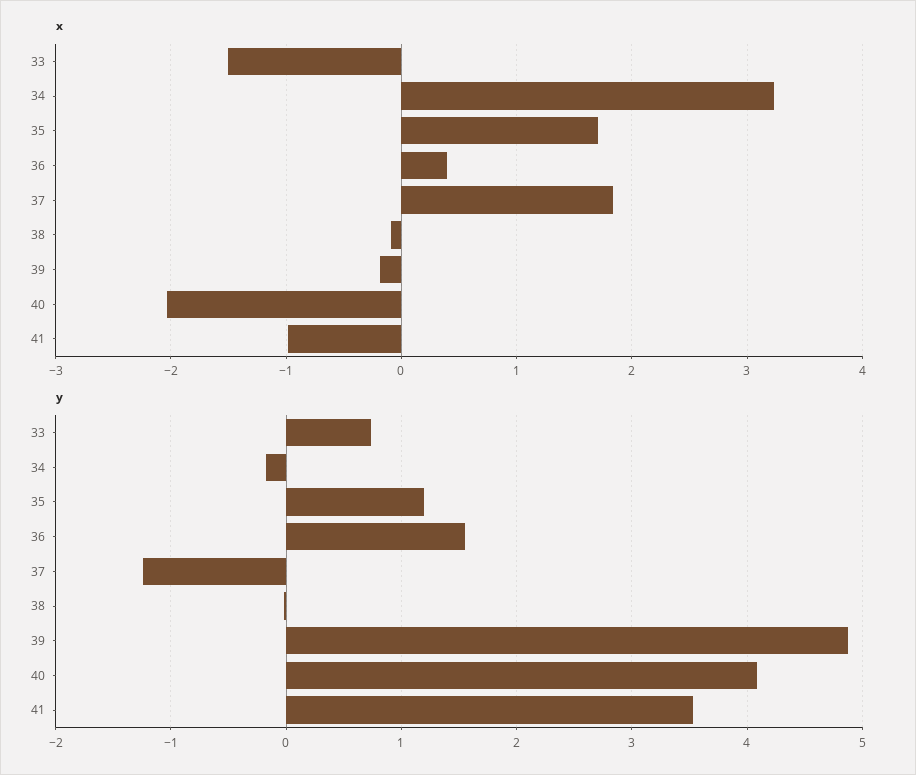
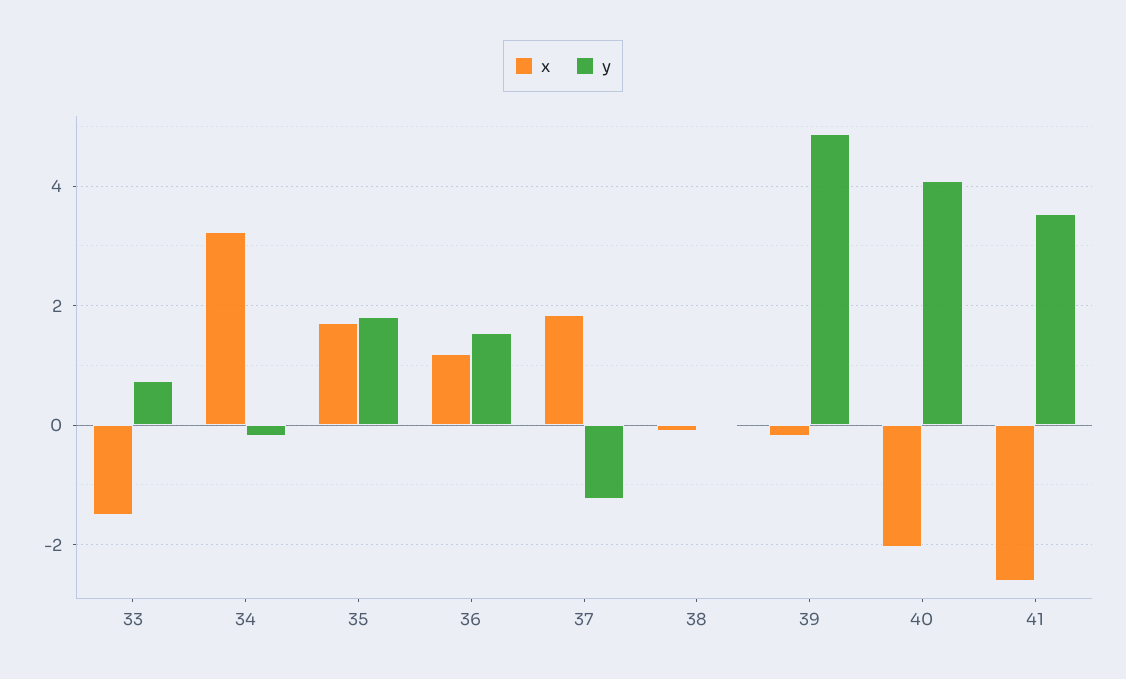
  {
    "x": {
      "33": -1.5,
      "34": 3.2,
      "35": 1.7,
-     "36": 0.4,
+     "36": 1.2,
      "37": 1.8,
      "38": -0.1,
      "39": -0.2,
      "40": -2,
-     "41": -1
+     "41": -2.6
    },
    "y": {
      "33": 0.7,
      "34": -0.2,
-     "35": 1.2,
+     "35": 1.8,
      "36": 1.5,
      "37": -1.2,
      "38": 0,
      "39": 4.9,
      "40": 4.1,
      "41": 3.5
    }
  }

